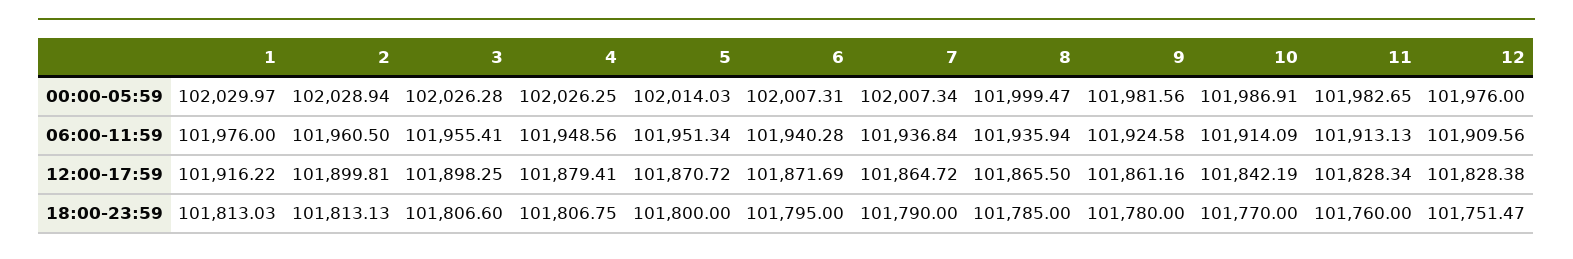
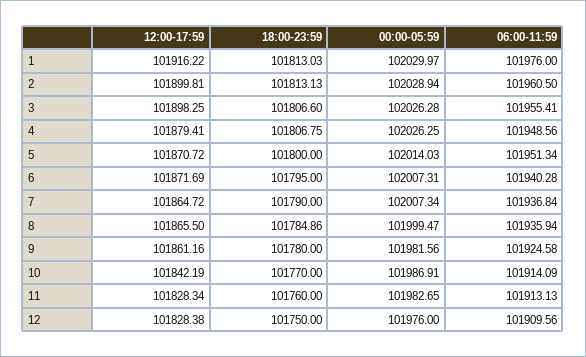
  {
    "1": {
      "00:00-05:59": 102029.97,
      "06:00-11:59": 101976,
      "12:00-17:59": 101916.22,
      "18:00-23:59": 101813.03
    },
    "2": {
      "00:00-05:59": 102028.94,
      "06:00-11:59": 101960.5,
      "12:00-17:59": 101899.81,
      "18:00-23:59": 101813.13
    },
    "3": {
      "00:00-05:59": 102026.28,
      "06:00-11:59": 101955.41,
      "12:00-17:59": 101898.25,
      "18:00-23:59": 101806.6
    },
    "4": {
      "00:00-05:59": 102026.25,
      "06:00-11:59": 101948.56,
      "12:00-17:59": 101879.41,
      "18:00-23:59": 101806.75
    },
    "5": {
      "00:00-05:59": 102014.03,
      "06:00-11:59": 101951.34,
      "12:00-17:59": 101870.72,
      "18:00-23:59": 101800
    },
    "6": {
      "00:00-05:59": 102007.31,
      "06:00-11:59": 101940.28,
      "12:00-17:59": 101871.69,
      "18:00-23:59": 101795
    },
    "7": {
      "00:00-05:59": 102007.34,
      "06:00-11:59": 101936.84,
      "12:00-17:59": 101864.72,
      "18:00-23:59": 101790
    },
    "8": {
      "00:00-05:59": 101999.47,
      "06:00-11:59": 101935.94,
      "12:00-17:59": 101865.5,
-     "18:00-23:59": 101785
+     "18:00-23:59": 101784.86
    },
    "9": {
      "00:00-05:59": 101981.56,
      "06:00-11:59": 101924.58,
      "12:00-17:59": 101861.16,
      "18:00-23:59": 101780
    },
    "10": {
      "00:00-05:59": 101986.91,
      "06:00-11:59": 101914.09,
      "12:00-17:59": 101842.19,
      "18:00-23:59": 101770
    },
    "11": {
      "00:00-05:59": 101982.65,
      "06:00-11:59": 101913.13,
      "12:00-17:59": 101828.34,
      "18:00-23:59": 101760
    },
    "12": {
      "00:00-05:59": 101976,
      "06:00-11:59": 101909.56,
      "12:00-17:59": 101828.38,
-     "18:00-23:59": 101751.47
+     "18:00-23:59": 101750
    }
  }

